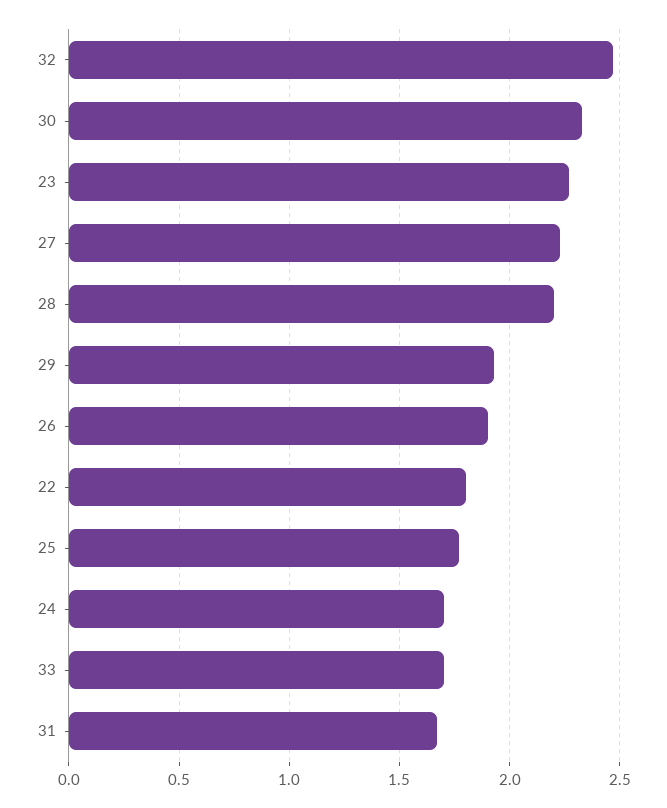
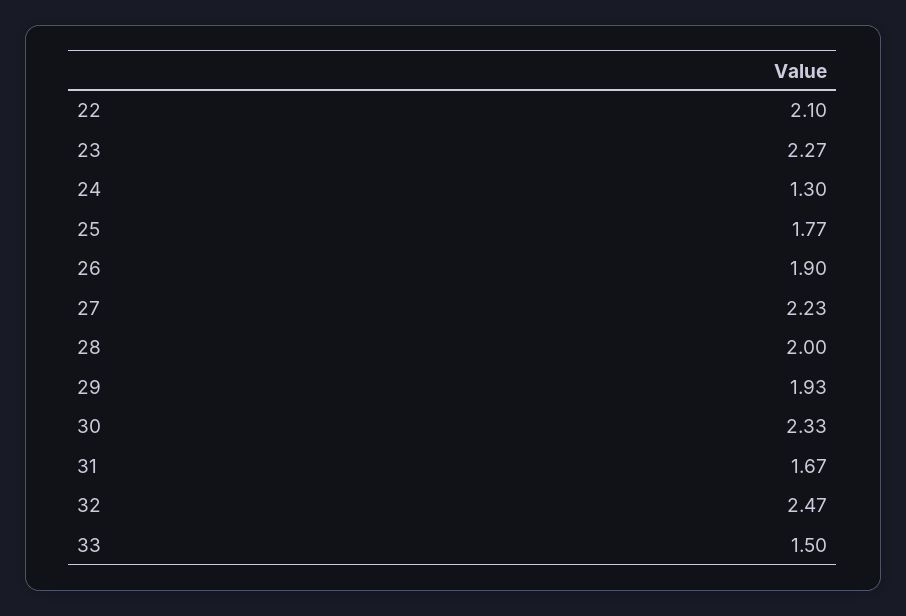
  {
    "32": 2.47,
    "30": 2.33,
    "23": 2.27,
    "27": 2.23,
-   "28": 2.2,
+   "28": 2,
    "29": 1.93,
    "26": 1.9,
-   "22": 1.8,
+   "22": 2.1,
    "25": 1.77,
-   "24": 1.7,
+   "24": 1.3,
-   "33": 1.7,
+   "33": 1.5,
    "31": 1.67
  }

